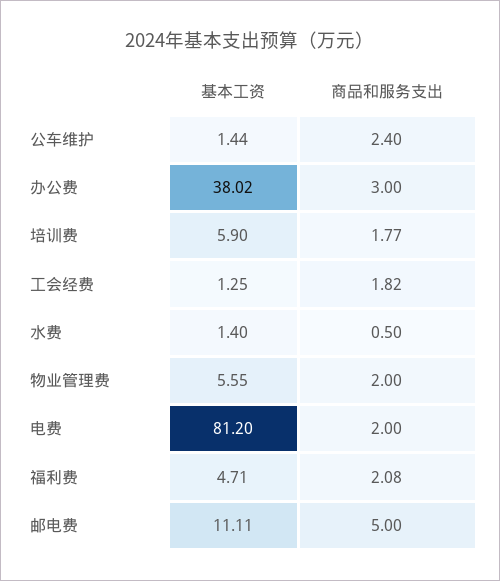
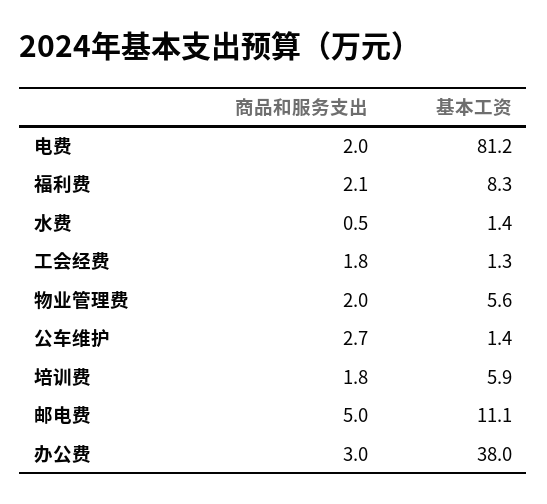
  {
    "基本工资": {
      "公车维护": 1.44,
      "办公费": 38.02,
      "培训费": 5.9,
      "工会经费": 1.25,
      "水费": 1.4,
      "物业管理费": 5.55,
      "电费": 81.2,
-     "福利费": 4.71,
+     "福利费": 8.3,
      "邮电费": 11.11
    },
    "商品和服务支出": {
-     "公车维护": 2.4,
+     "公车维护": 2.7,
      "办公费": 3,
      "培训费": 1.77,
      "工会经费": 1.82,
      "水费": 0.5,
      "物业管理费": 2,
      "电费": 2,
      "福利费": 2.08,
      "邮电费": 5
    }
  }

